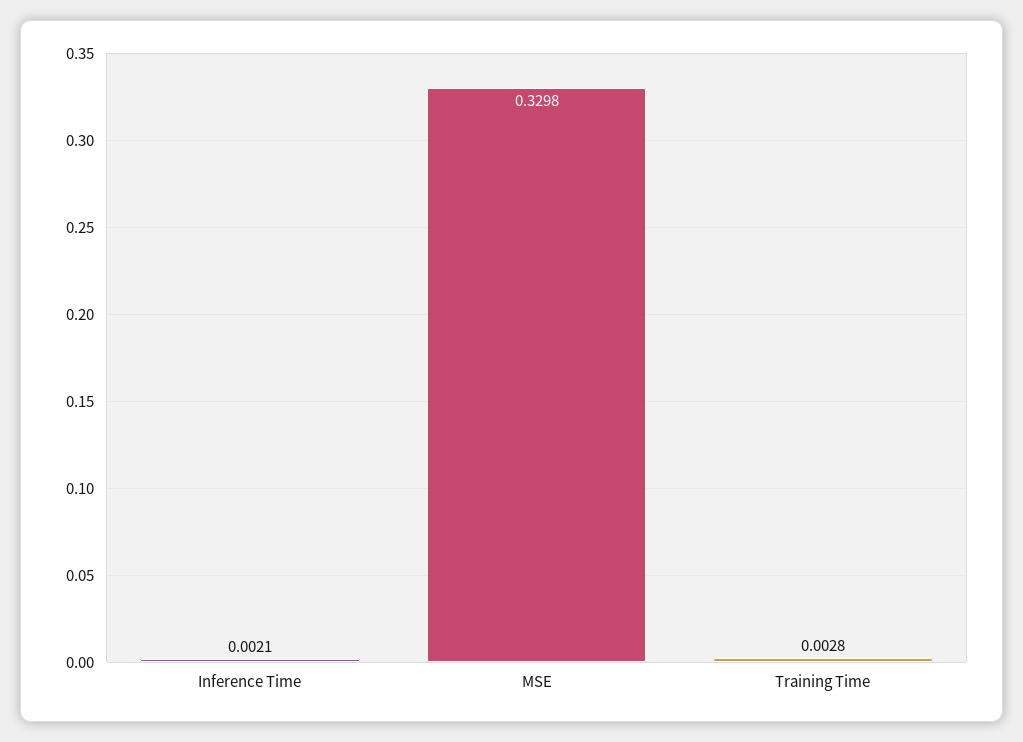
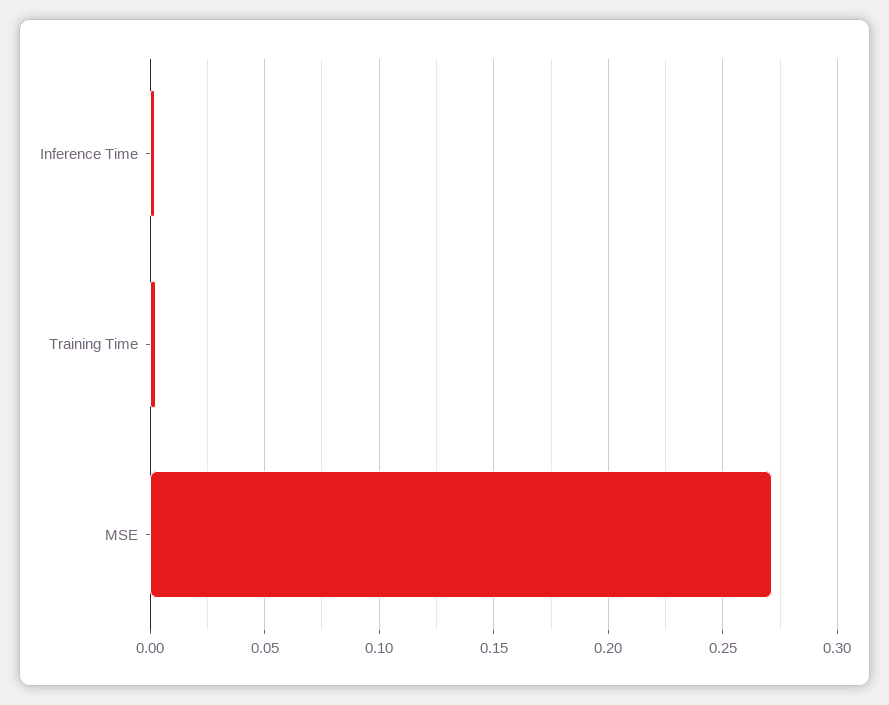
  {
    "Inference Time": 0.0021,
-   "MSE": 0.3298,
+   "MSE": 0.27,
    "Training Time": 0.0028
  }

